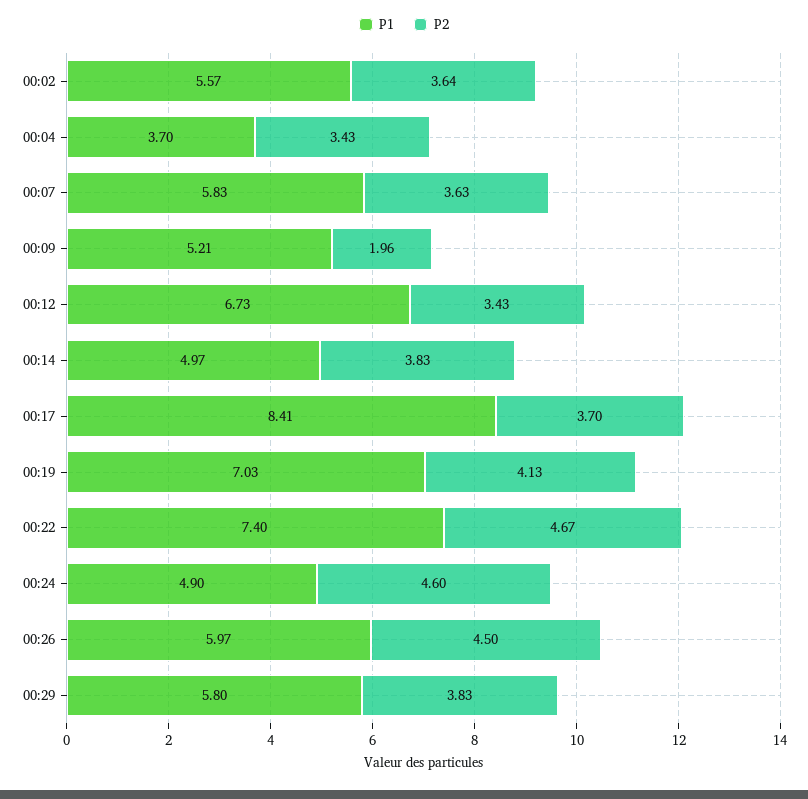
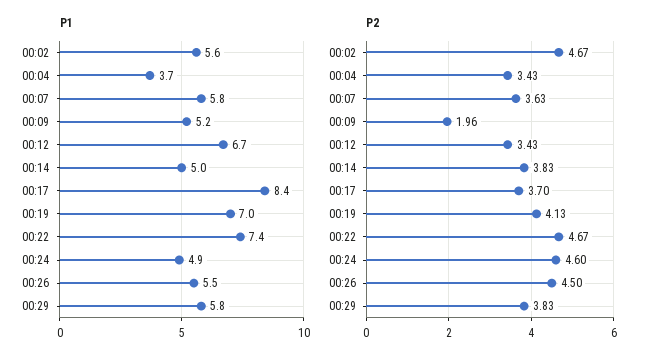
  {
    "P1": {
      "00:02": 5.57,
      "00:04": 3.7,
      "00:07": 5.83,
      "00:09": 5.21,
      "00:12": 6.73,
      "00:14": 4.97,
      "00:17": 8.41,
      "00:19": 7.03,
      "00:22": 7.4,
      "00:24": 4.9,
-     "00:26": 5.97,
+     "00:26": 5.5,
      "00:29": 5.8
    },
    "P2": {
-     "00:02": 3.64,
+     "00:02": 4.67,
      "00:04": 3.43,
      "00:07": 3.63,
      "00:09": 1.96,
      "00:12": 3.43,
      "00:14": 3.83,
      "00:17": 3.7,
      "00:19": 4.13,
      "00:22": 4.67,
      "00:24": 4.6,
      "00:26": 4.5,
      "00:29": 3.83
    }
  }

